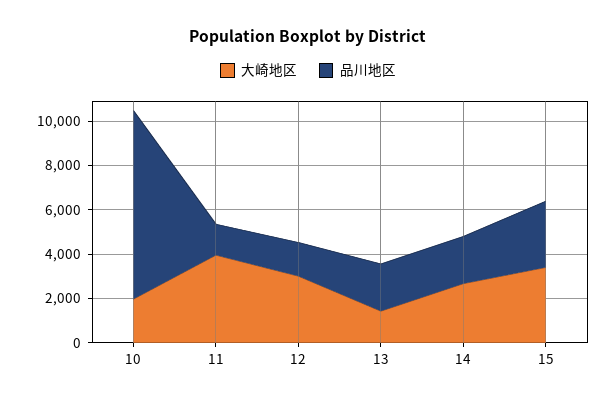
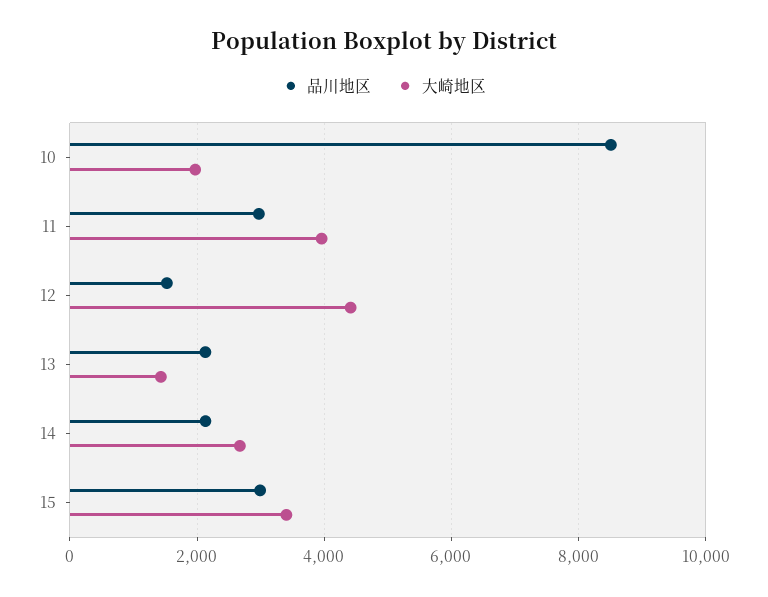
  {
    "大崎地区": {
      "10": 2000,
      "11": 4000,
-     "12": 3000,
+     "12": 4400,
      "13": 1400,
      "14": 2600,
      "15": 3400
    },
    "品川地区": {
      "10": 8600,
-     "11": 1500,
+     "11": 3000,
      "12": 1600,
      "13": 2200,
      "14": 2200,
      "15": 3000
    }
  }

